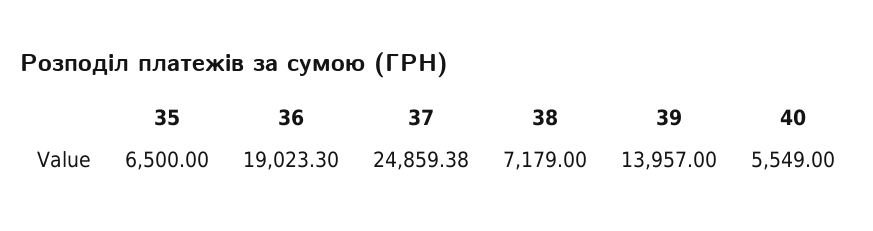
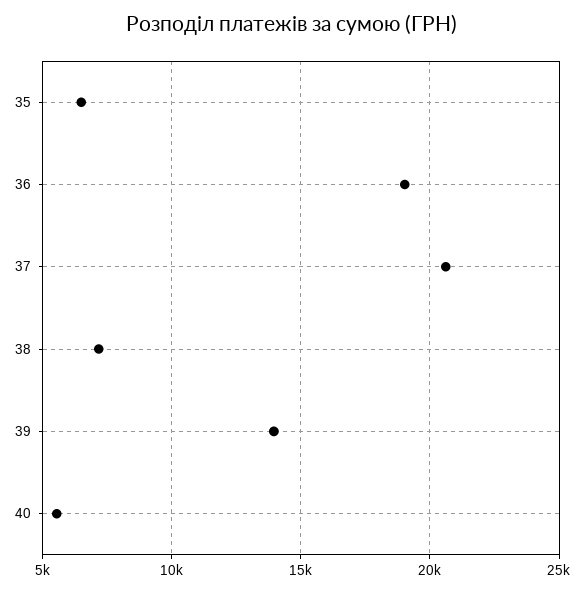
  {
    "35": 6500,
    "36": 19023.3,
-   "37": 24859.38,
+   "37": 20500,
    "38": 7179,
    "39": 13957,
    "40": 5549
  }

